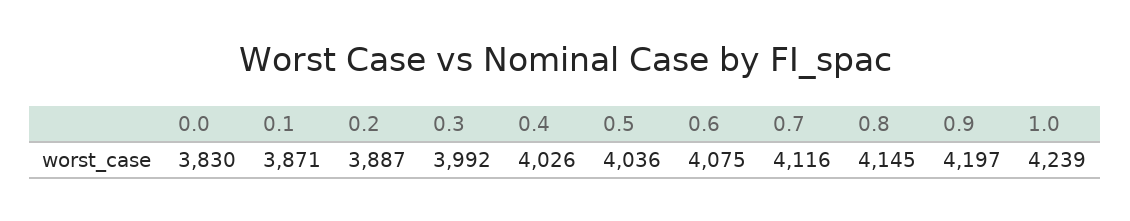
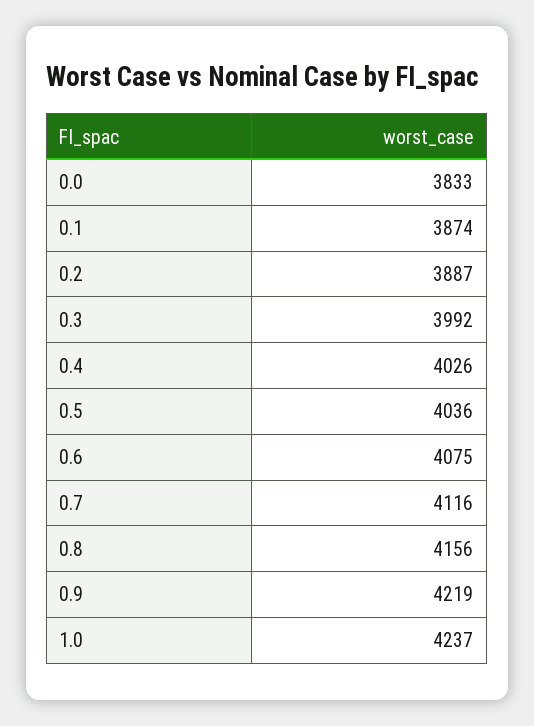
  {
-   "0.0": 3830,
+   "0.0": 3833,
-   "0.1": 3871,
+   "0.1": 3874,
    "0.2": 3887,
    "0.3": 3992,
    "0.4": 4026,
    "0.5": 4036,
    "0.6": 4075,
    "0.7": 4116,
-   "0.8": 4145,
+   "0.8": 4156,
-   "0.9": 4197,
+   "0.9": 4219,
-   "1.0": 4239
+   "1.0": 4237
  }

